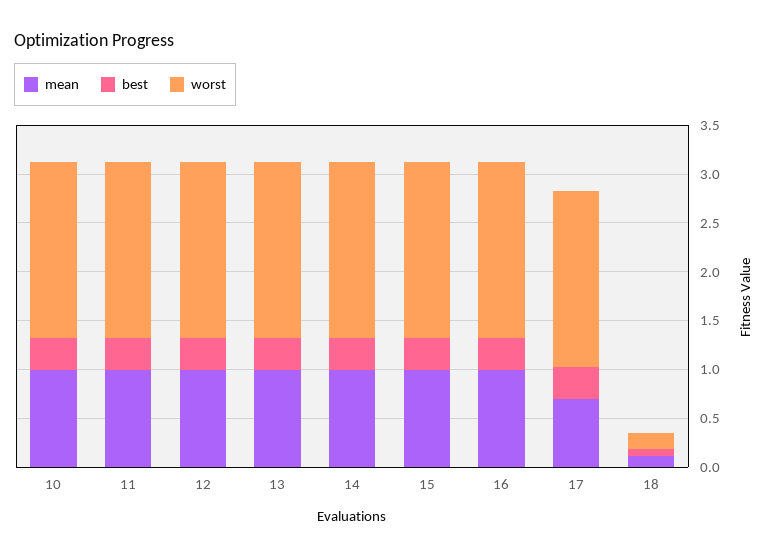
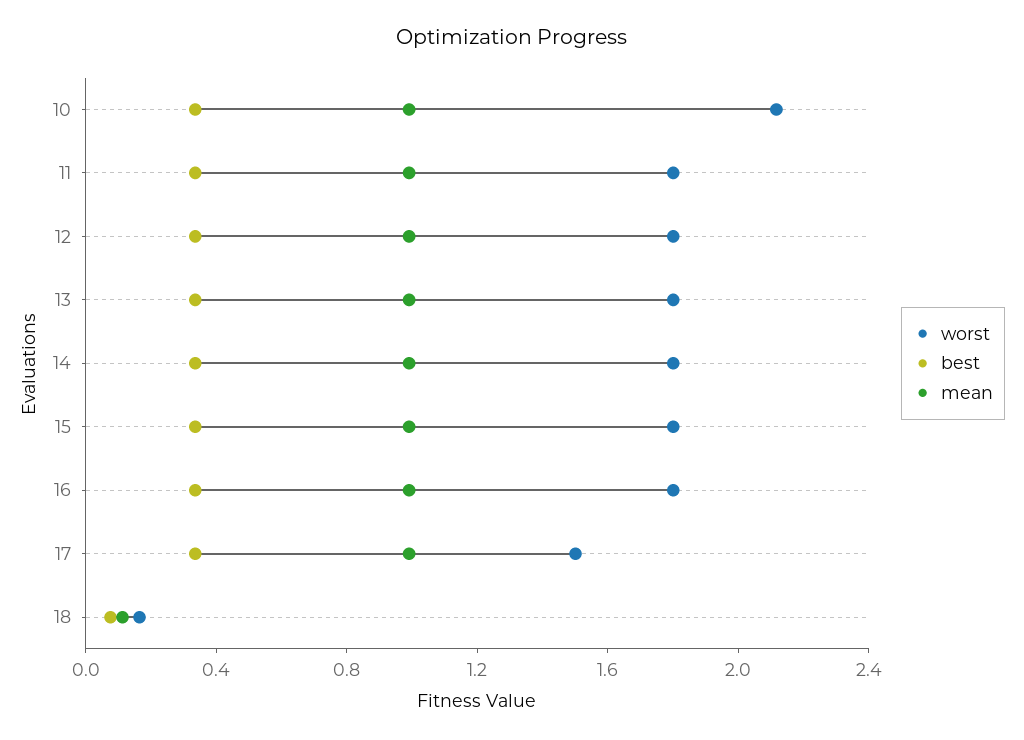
  {
    "mean": {
      "10": 1,
      "11": 1,
      "12": 1,
      "13": 1,
      "14": 1,
      "15": 1,
      "16": 1,
-     "17": 0.7,
+     "17": 1,
      "18": 0.1
    },
    "best": {
      "10": 0.3,
      "11": 0.3,
      "12": 0.3,
      "13": 0.3,
      "14": 0.3,
      "15": 0.3,
      "16": 0.3,
      "17": 0.3,
      "18": 0.1
    },
    "worst": {
-     "10": 1.8,
+     "10": 2.1,
      "11": 1.8,
      "12": 1.8,
      "13": 1.8,
      "14": 1.8,
      "15": 1.8,
      "16": 1.8,
-     "17": 1.8,
+     "17": 1.5,
      "18": 0.2
    }
  }

